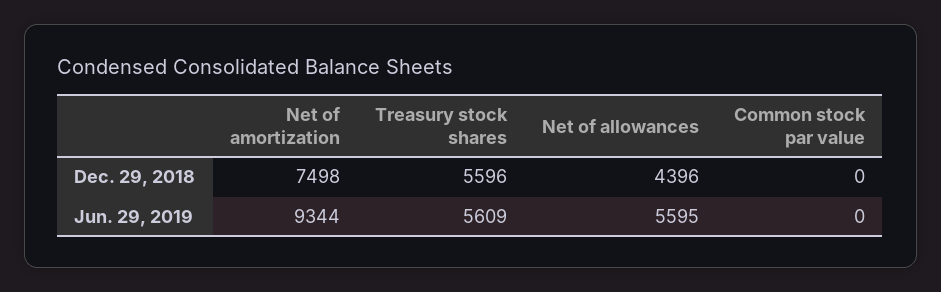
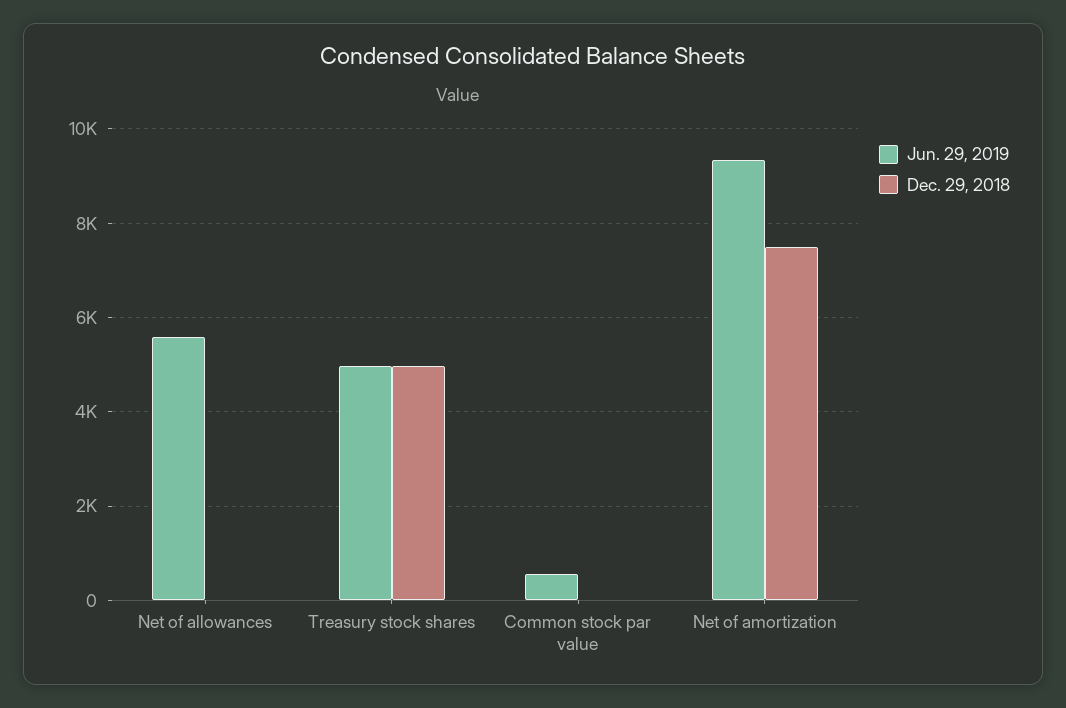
  {
    "Dec. 29, 2018": {
      "Net of amortization": 7498,
-     "Treasury stock shares": 5596,
+     "Treasury stock shares": 5000,
-     "Net of allowances": 4396,
+     "Net of allowances": 0,
      "Common stock par value": 0
    },
    "Jun. 29, 2019": {
      "Net of amortization": 9344,
-     "Treasury stock shares": 5609,
+     "Treasury stock shares": 5000,
      "Net of allowances": 5595,
-     "Common stock par value": 0
+     "Common stock par value": 600
    }
  }

